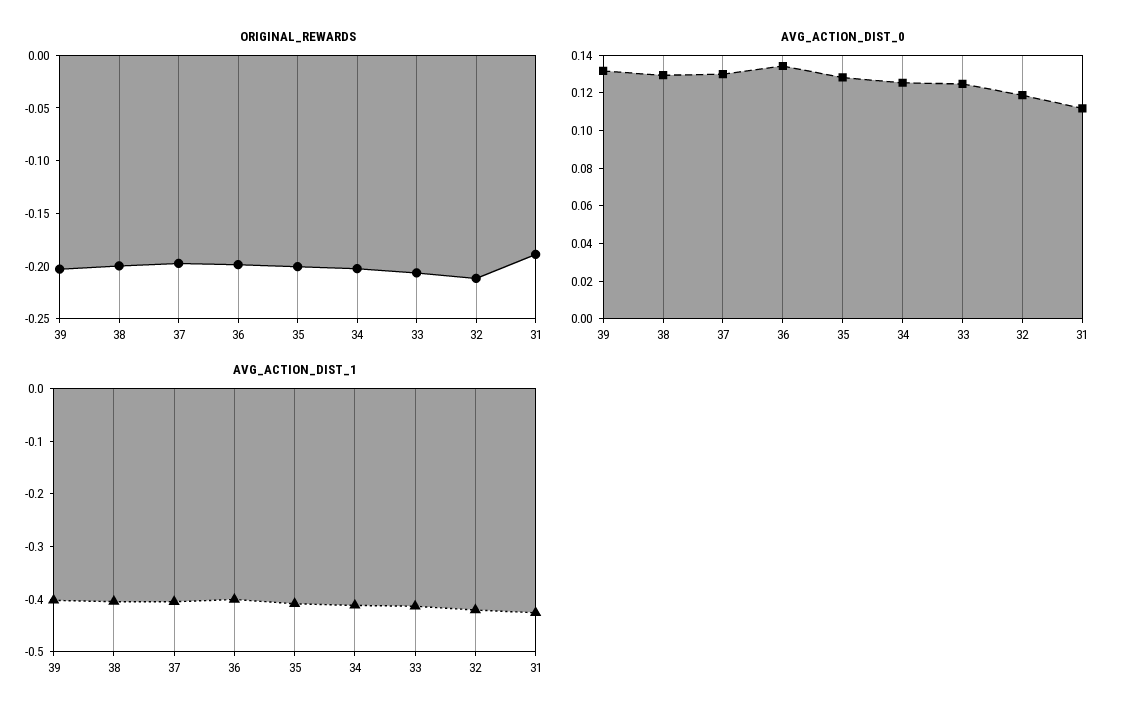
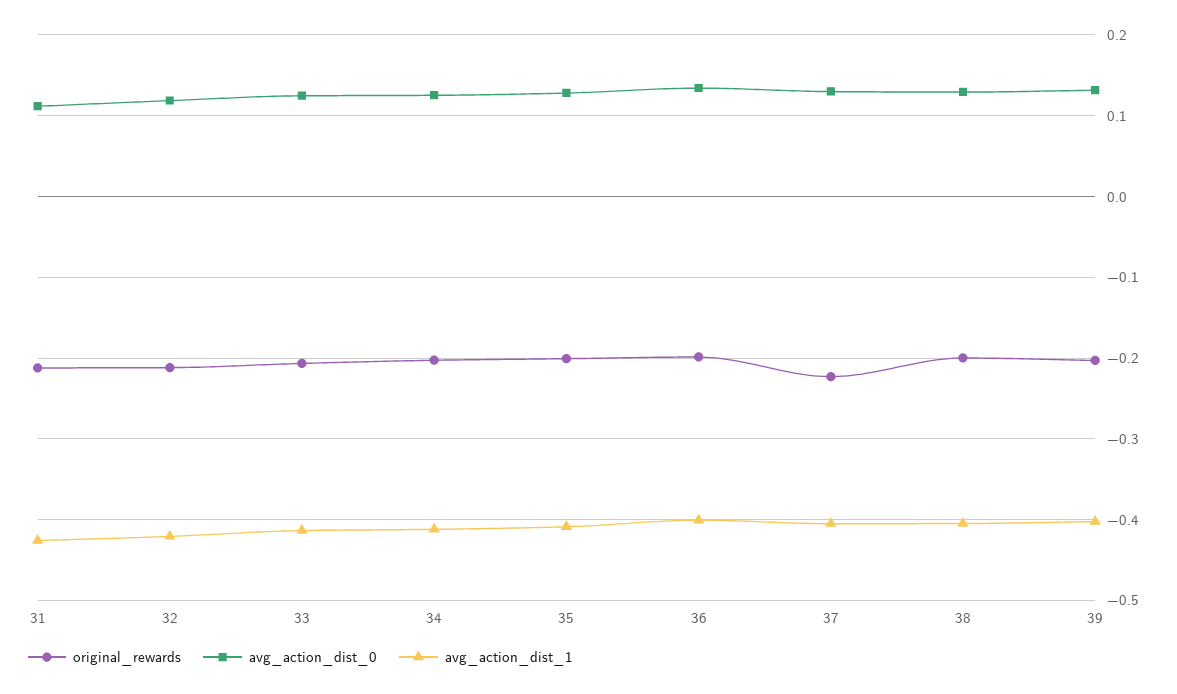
  {
    "ORIGINAL_REWARDS": {
      "39": -0.2,
      "38": -0.2,
-     "37": -0.2,
+     "37": -0.22,
      "36": -0.2,
      "35": -0.2,
      "34": -0.2,
      "33": -0.21,
      "32": -0.21,
-     "31": -0.19
+     "31": -0.21
    },
    "AVG_ACTION_DIST_0": {
      "39": 0.13,
      "38": 0.13,
      "37": 0.13,
      "36": 0.135,
      "35": 0.13,
      "34": 0.125,
      "33": 0.125,
      "32": 0.12,
      "31": 0.11
    },
    "AVG_ACTION_DIST_1": {
      "39": -0.4,
      "38": -0.4,
      "37": -0.4,
      "36": -0.4,
      "35": -0.41,
      "34": -0.41,
      "33": -0.41,
      "32": -0.42,
      "31": -0.43
    }
  }

